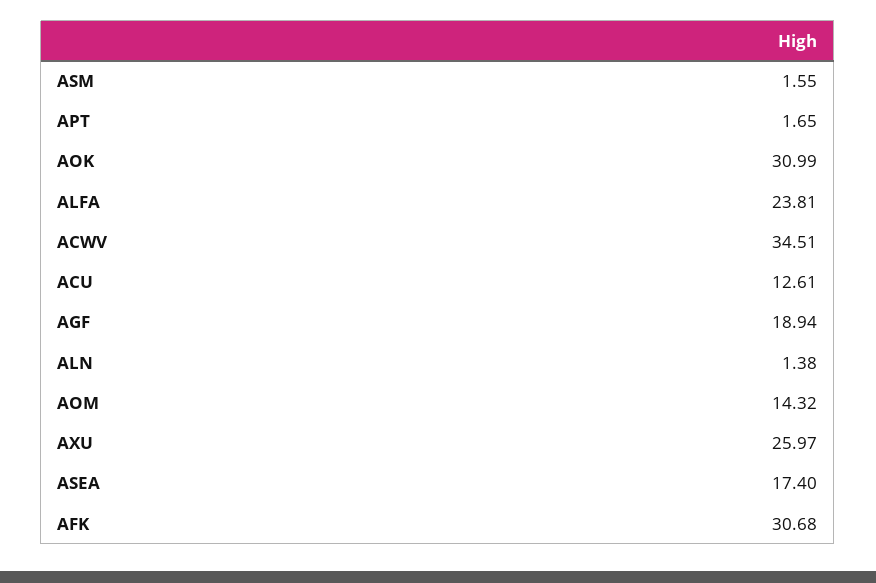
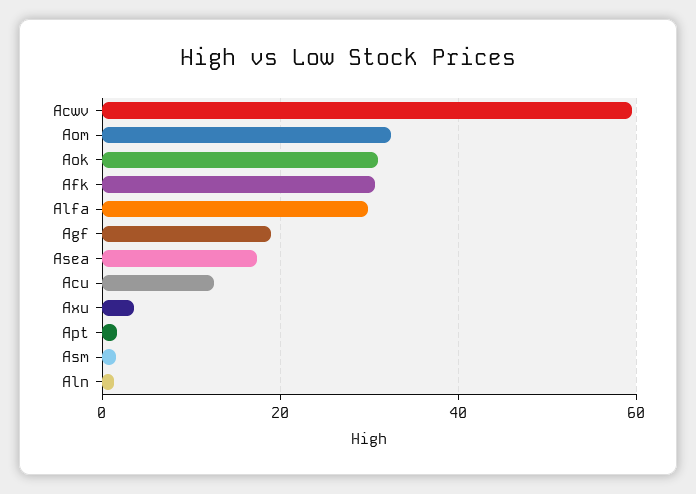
  {
    "ASM": 1.55,
    "APT": 1.65,
    "AOK": 30.99,
-   "ALFA": 23.81,
+   "ALFA": 30,
-   "ACWV": 34.51,
+   "ACWV": 60,
    "ACU": 12.61,
    "AGF": 18.94,
    "ALN": 1.38,
-   "AOM": 14.32,
+   "AOM": 32,
-   "AXU": 25.97,
+   "AXU": 4,
    "ASEA": 17.4,
    "AFK": 30.68
  }

